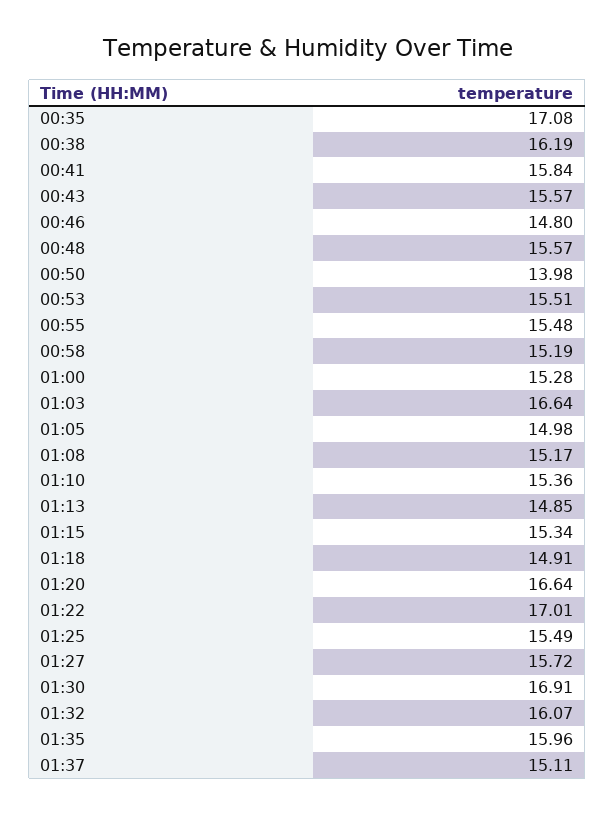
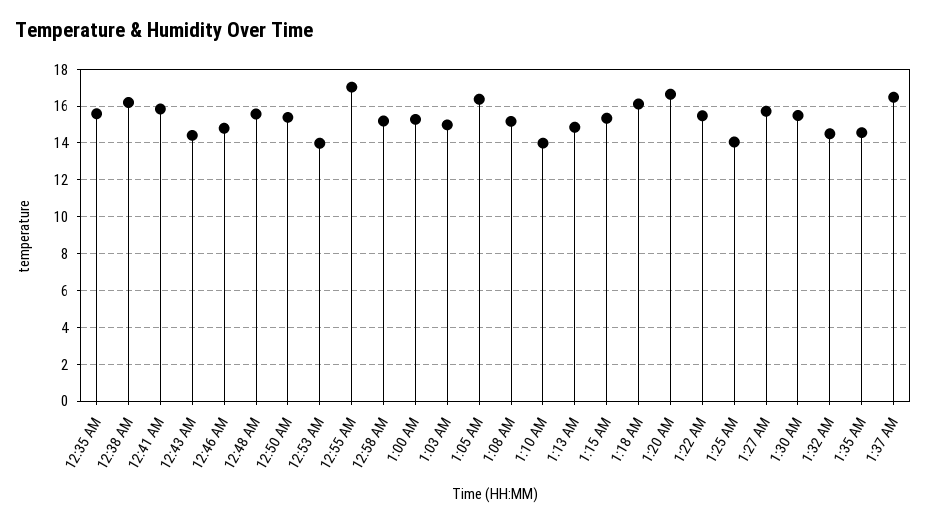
  {
-   "00:35": 17.08,
+   "00:35": 15.5,
    "00:38": 16.19,
    "00:41": 15.84,
-   "00:43": 15.57,
+   "00:43": 14.5,
    "00:46": 14.8,
    "00:48": 15.57,
-   "00:50": 13.98,
+   "00:50": 15.5,
-   "00:53": 15.51,
+   "00:53": 14,
-   "00:55": 15.48,
+   "00:55": 17,
    "00:58": 15.19,
    "01:00": 15.28,
-   "01:03": 16.64,
+   "01:03": 15,
-   "01:05": 14.98,
+   "01:05": 16.5,
    "01:08": 15.17,
-   "01:10": 15.36,
+   "01:10": 14,
    "01:13": 14.85,
    "01:15": 15.34,
-   "01:18": 14.91,
+   "01:18": 16,
    "01:20": 16.64,
-   "01:22": 17.01,
+   "01:22": 15.5,
-   "01:25": 15.49,
+   "01:25": 14,
    "01:27": 15.72,
-   "01:30": 16.91,
+   "01:30": 15.5,
-   "01:32": 16.07,
+   "01:32": 14.5,
-   "01:35": 15.96,
+   "01:35": 14.5,
-   "01:37": 15.11
+   "01:37": 16.5
  }

